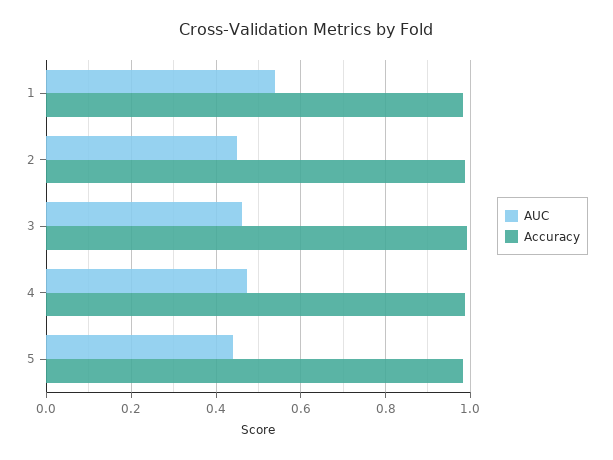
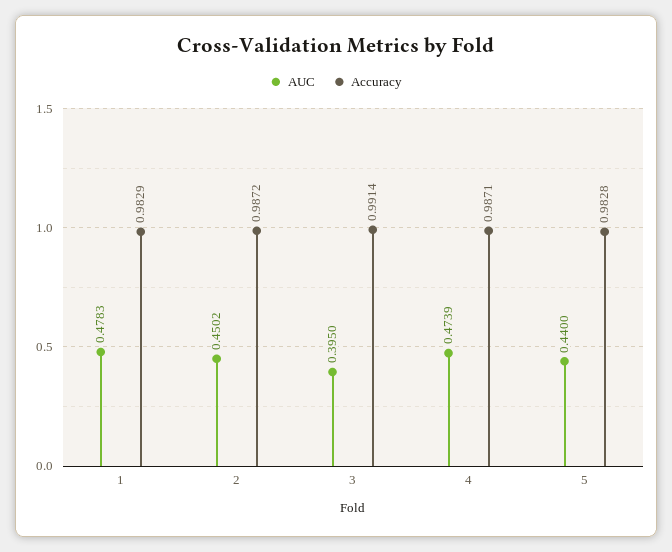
  {
    "AUC": {
-     "1": 0.54,
+     "1": 0.4783,
      "2": 0.4502,
-     "3": 0.46,
+     "3": 0.395,
      "4": 0.4739,
      "5": 0.44
    },
    "Accuracy": {
      "1": 0.9829,
      "2": 0.9872,
      "3": 0.9914,
      "4": 0.9871,
      "5": 0.9828
    }
  }

